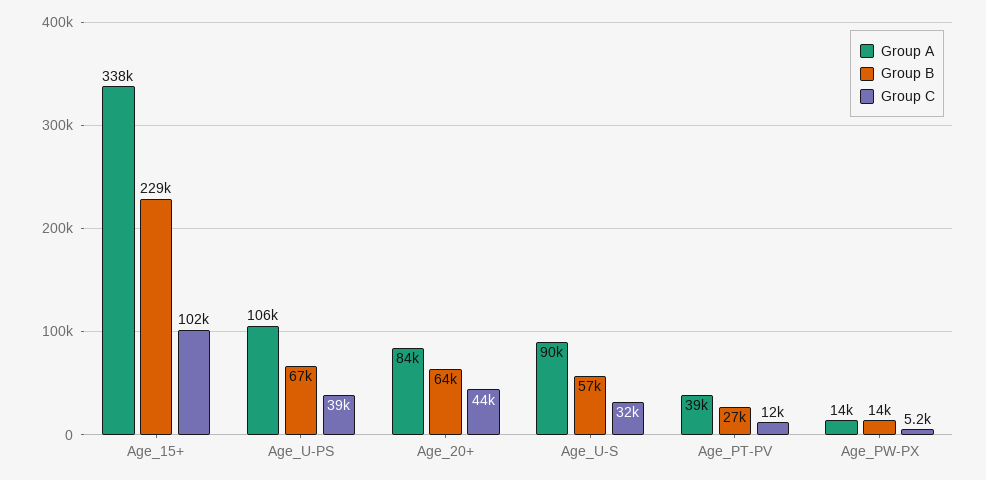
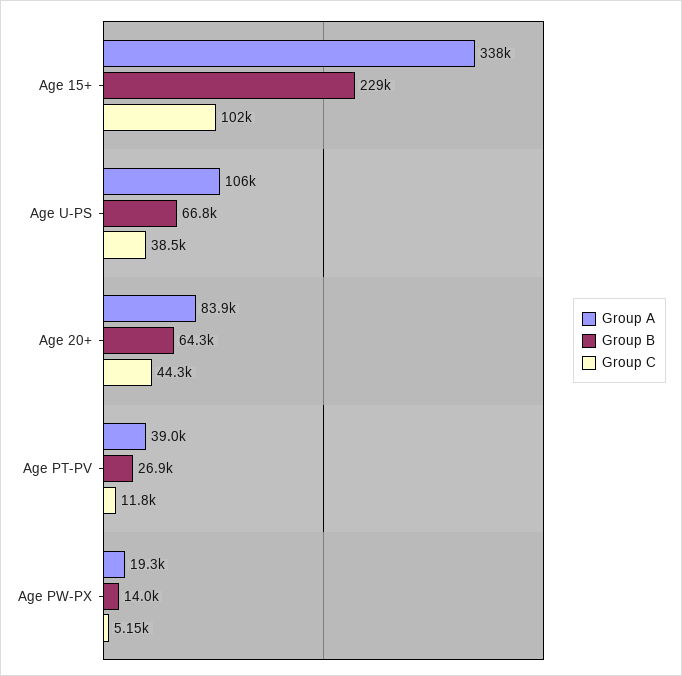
  {
    "Group A": {
      "Age_15+": 338000,
      "Age_U-PS": 106000,
      "Age_20+": 83900,
-     "Age_U-S": 90000,
      "Age_PT-PV": 39000,
-     "Age_PW-PX": 14000
+     "Age_PW-PX": 19300
    },
    "Group B": {
      "Age_15+": 229000,
      "Age_U-PS": 66800,
      "Age_20+": 64300,
-     "Age_U-S": 57000,
      "Age_PT-PV": 26900,
      "Age_PW-PX": 14000
    },
    "Group C": {
      "Age_15+": 102000,
      "Age_U-PS": 38500,
      "Age_20+": 44300,
-     "Age_U-S": 32000,
      "Age_PT-PV": 11800,
      "Age_PW-PX": 5150
    }
  }

